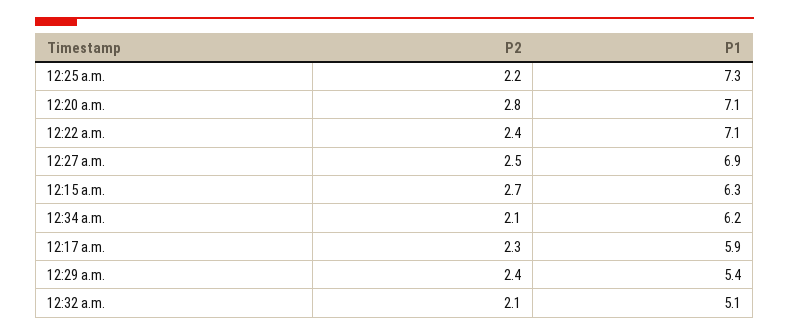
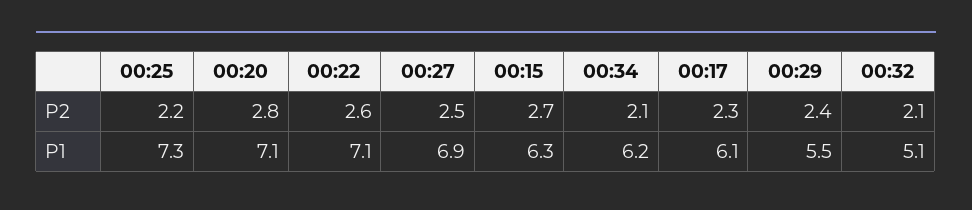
  {
    "P2": {
      "12:25 a.m.": 2.2,
      "12:20 a.m.": 2.8,
-     "12:22 a.m.": 2.4,
+     "12:22 a.m.": 2.6,
      "12:27 a.m.": 2.5,
      "12:15 a.m.": 2.7,
      "12:34 a.m.": 2.1,
      "12:17 a.m.": 2.3,
      "12:29 a.m.": 2.4,
      "12:32 a.m.": 2.1
    },
    "P1": {
      "12:25 a.m.": 7.3,
      "12:20 a.m.": 7.1,
      "12:22 a.m.": 7.1,
      "12:27 a.m.": 6.9,
      "12:15 a.m.": 6.3,
      "12:34 a.m.": 6.2,
-     "12:17 a.m.": 5.9,
+     "12:17 a.m.": 6.1,
-     "12:29 a.m.": 5.4,
+     "12:29 a.m.": 5.5,
      "12:32 a.m.": 5.1
    }
  }

